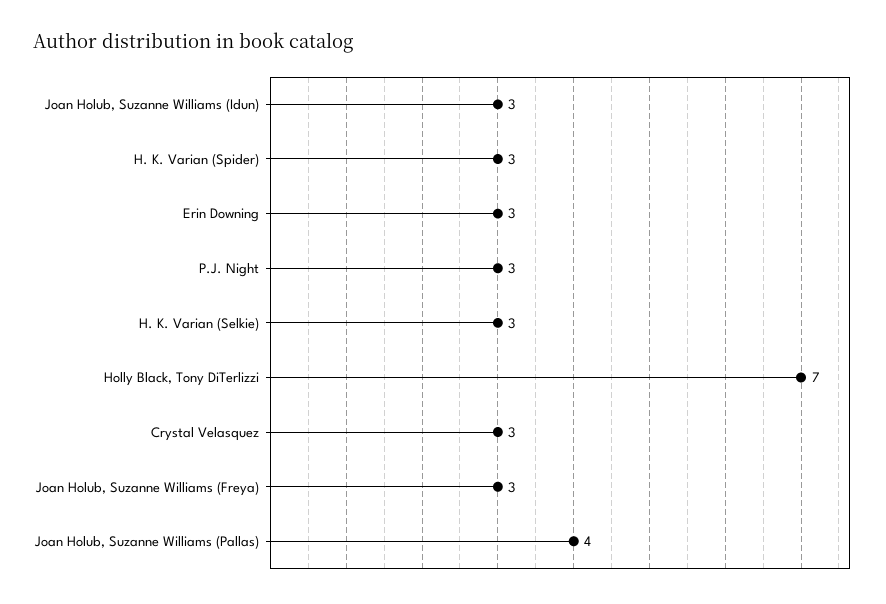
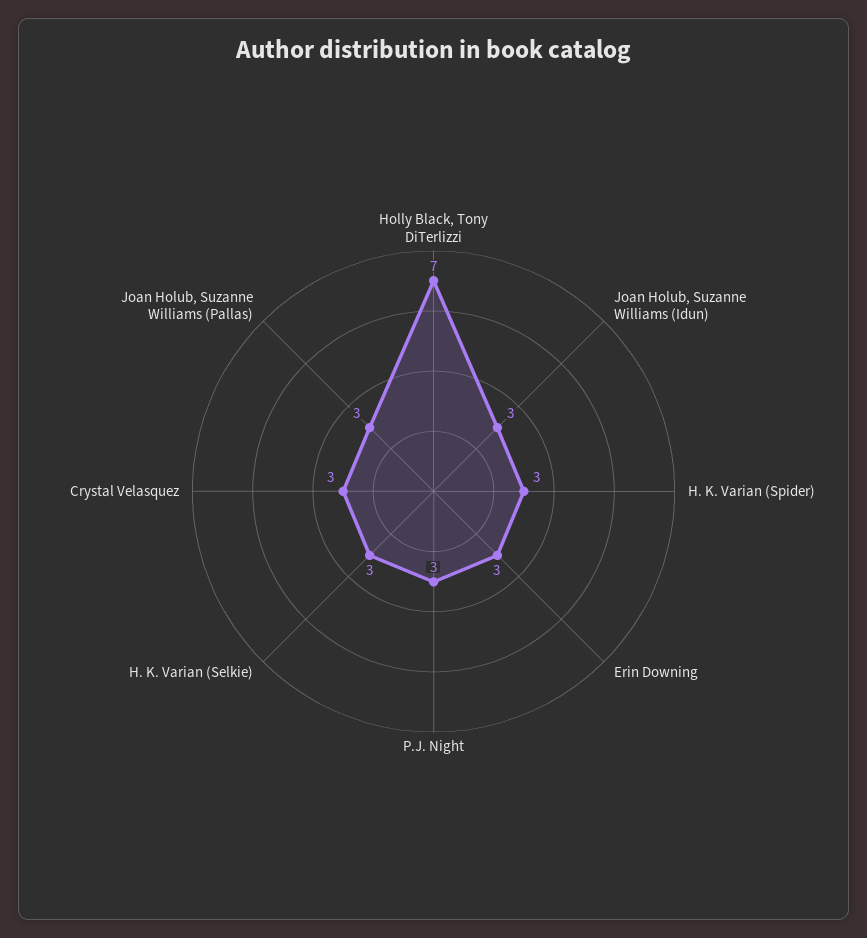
  {
    "Joan Holub, Suzanne Williams (Idun)": 3,
    "H. K. Varian (Spider)": 3,
    "Erin Downing": 3,
    "P.J. Night": 3,
    "H. K. Varian (Selkie)": 3,
    "Holly Black, Tony DiTerlizzi": 7,
    "Crystal Velasquez": 3,
-   "Joan Holub, Suzanne Williams (Freya)": 3,
-   "Joan Holub, Suzanne Williams (Pallas)": 4
+   "Joan Holub, Suzanne Williams (Pallas)": 3
  }

